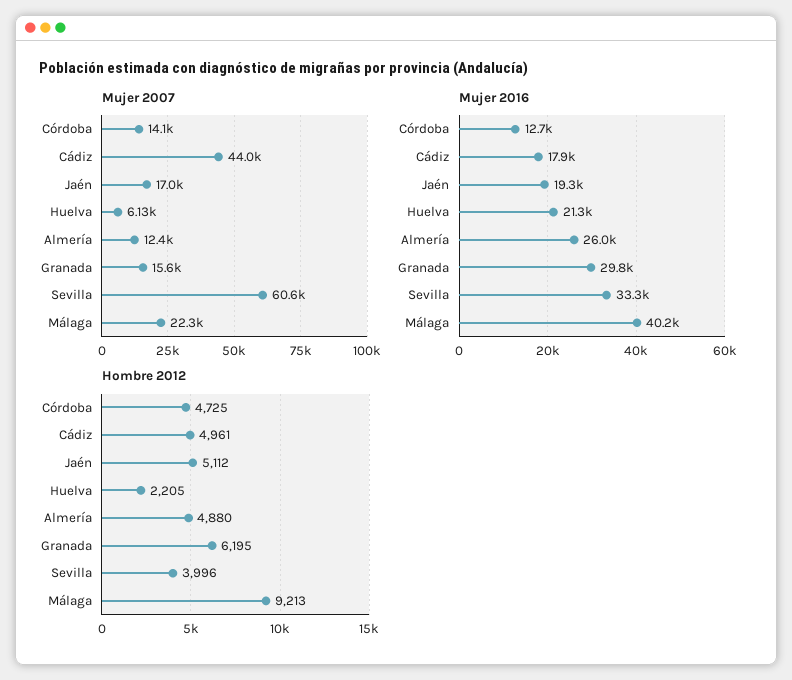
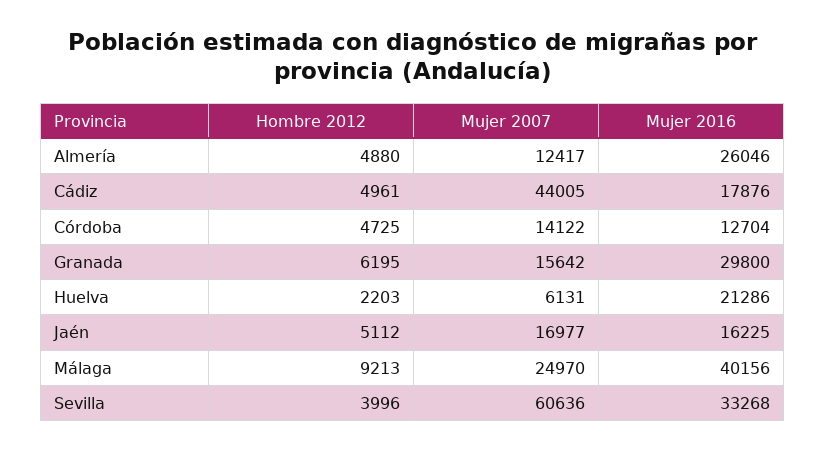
  {
    "Mujer 2007": {
      "Córdoba": 14122,
      "Cádiz": 44005,
      "Jaén": 16977,
      "Huelva": 6131,
      "Almería": 12417,
      "Granada": 15642,
      "Sevilla": 60636,
-     "Málaga": 22300
+     "Málaga": 24970
    },
    "Mujer 2016": {
      "Córdoba": 12704,
      "Cádiz": 17876,
-     "Jaén": 19300,
+     "Jaén": 16225,
      "Huelva": 21286,
      "Almería": 26046,
      "Granada": 29800,
      "Sevilla": 33268,
      "Málaga": 40156
    },
    "Hombre 2012": {
      "Córdoba": 4725,
      "Cádiz": 4961,
      "Jaén": 5112,
-     "Huelva": 2205,
+     "Huelva": 2203,
      "Almería": 4880,
      "Granada": 6195,
      "Sevilla": 3996,
      "Málaga": 9213
    }
  }

